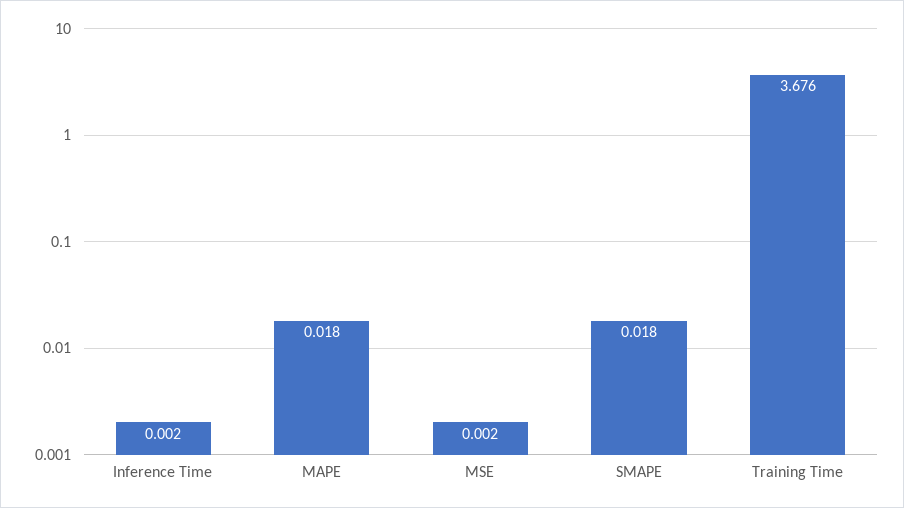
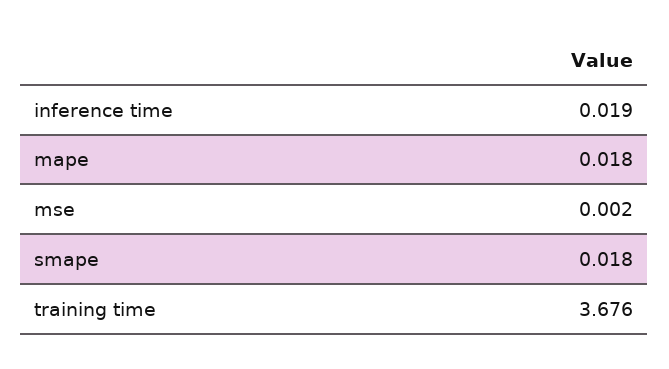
  {
-   "Inference Time": 0.002,
+   "Inference Time": 0.019,
    "MAPE": 0.018,
    "MSE": 0.002,
    "SMAPE": 0.018,
    "Training Time": 3.676
  }

